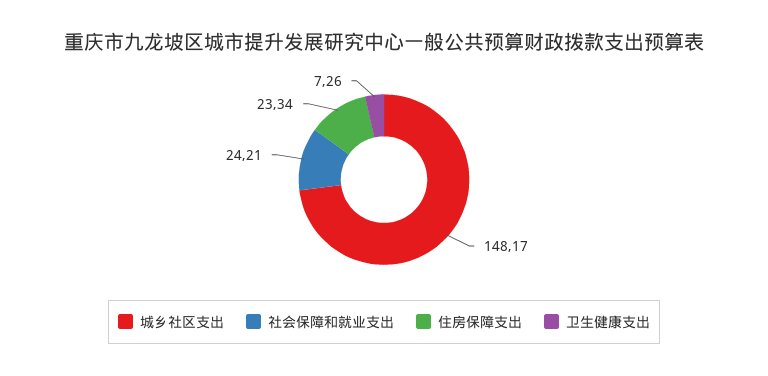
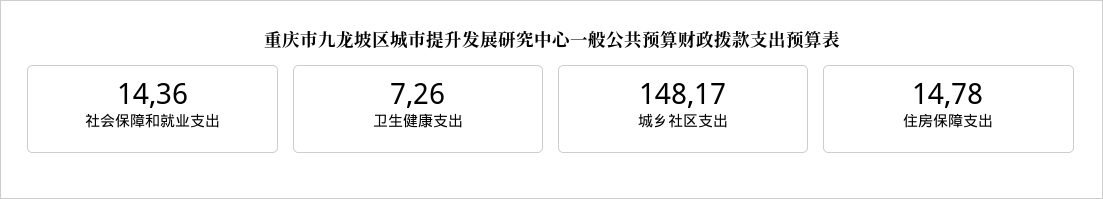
  {
    "城乡社区支出": 148.17,
-   "社会保障和就业支出": 24.21,
+   "社会保障和就业支出": 14.36,
-   "住房保障支出": 23.34,
+   "住房保障支出": 14.78,
    "卫生健康支出": 7.26
  }

